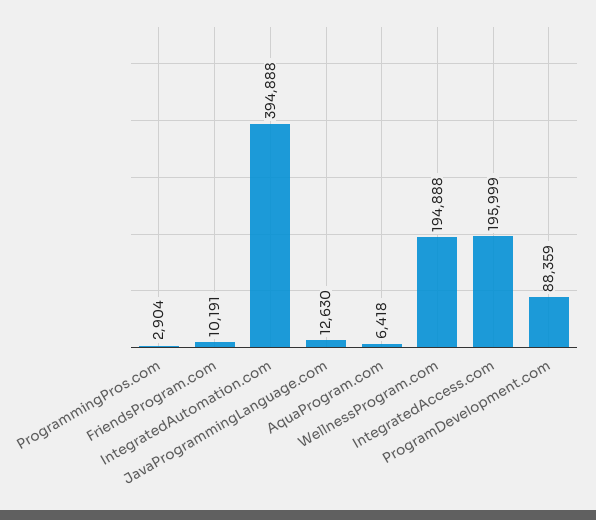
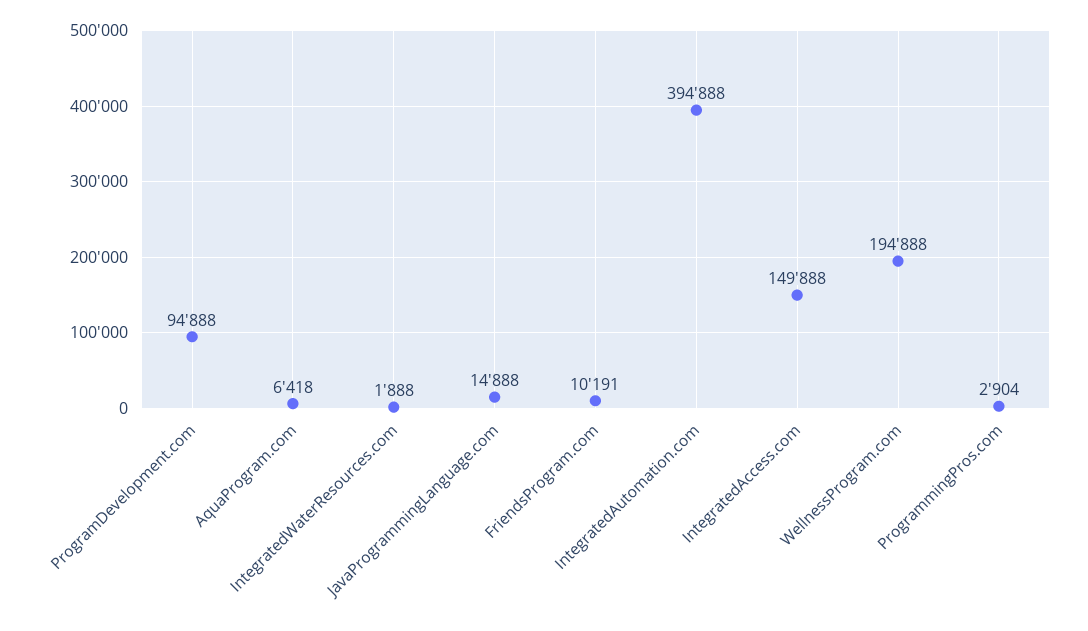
  {
    "ProgrammingPros.com": 2904,
    "FriendsProgram.com": 10191,
    "IntegratedAutomation.com": 394888,
-   "JavaProgrammingLanguage.com": 12630,
+   "JavaProgrammingLanguage.com": 14888,
    "AquaProgram.com": 6418,
    "WellnessProgram.com": 194888,
-   "IntegratedAccess.com": 195999,
+   "IntegratedAccess.com": 149888,
-   "ProgramDevelopment.com": 88359
+   "ProgramDevelopment.com": 94888,
+   "IntegratedWaterResources.com": 1888
  }

